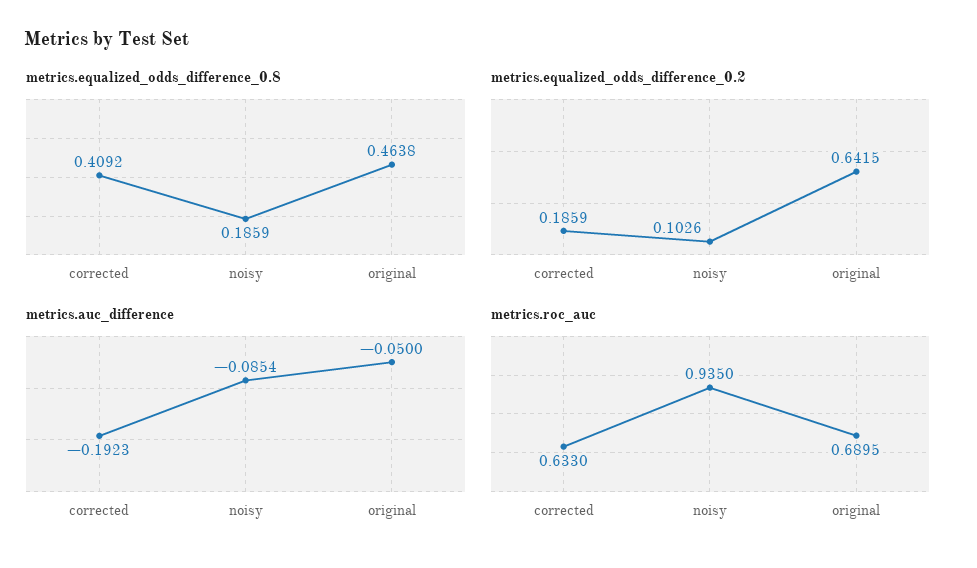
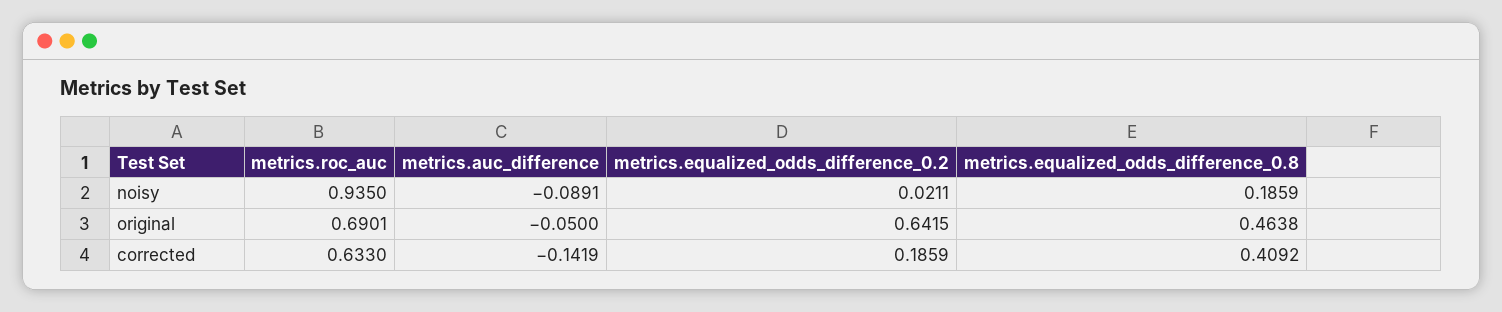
  {
    "metrics.equalized_odds_difference_0.8": {
      "corrected": 0.4092,
      "noisy": 0.1859,
      "original": 0.4638
    },
    "metrics.equalized_odds_difference_0.2": {
      "corrected": 0.1859,
-     "noisy": 0.1026,
+     "noisy": 0.0211,
      "original": 0.6415
    },
    "metrics.auc_difference": {
-     "corrected": -0.1923,
+     "corrected": -0.1419,
-     "noisy": -0.0854,
+     "noisy": -0.0891,
      "original": -0.05
    },
    "metrics.roc_auc": {
      "corrected": 0.633,
      "noisy": 0.935,
-     "original": 0.6895
+     "original": 0.6901
    }
  }

